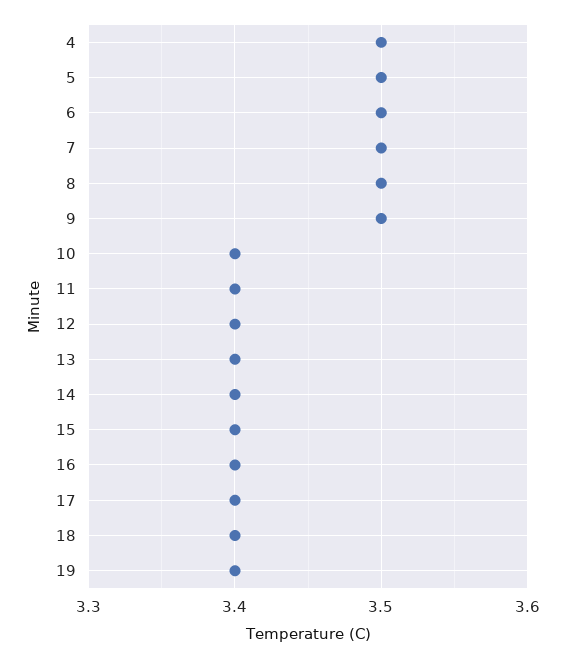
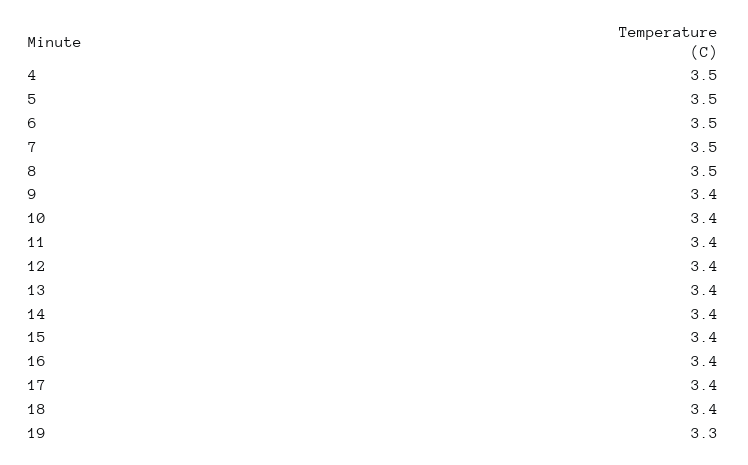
  {
    "4": 3.5,
    "5": 3.5,
    "6": 3.5,
    "7": 3.5,
    "8": 3.5,
-   "9": 3.5,
+   "9": 3.4,
    "10": 3.4,
    "11": 3.4,
    "12": 3.4,
    "13": 3.4,
    "14": 3.4,
    "15": 3.4,
    "16": 3.4,
    "17": 3.4,
    "18": 3.4,
-   "19": 3.4
+   "19": 3.3
  }

